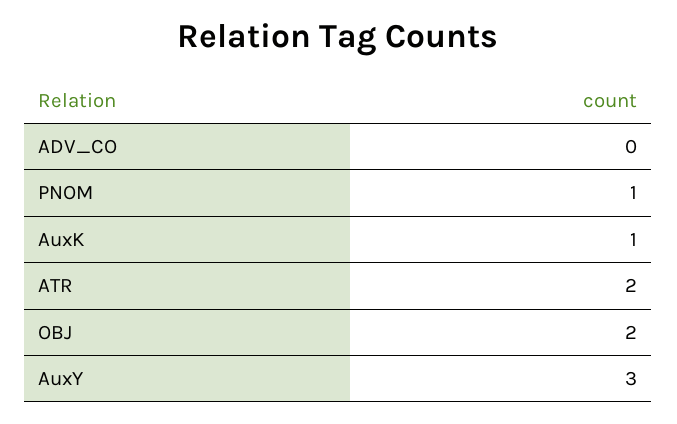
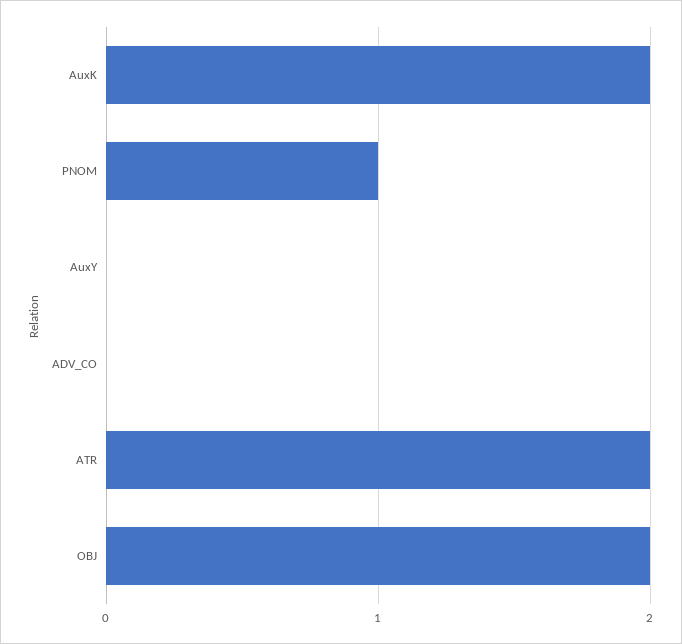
  {
    "ADV_CO": 0,
    "PNOM": 1,
-   "AuxK": 1,
+   "AuxK": 2,
    "ATR": 2,
    "OBJ": 2,
-   "AuxY": 3
+   "AuxY": 0
  }

